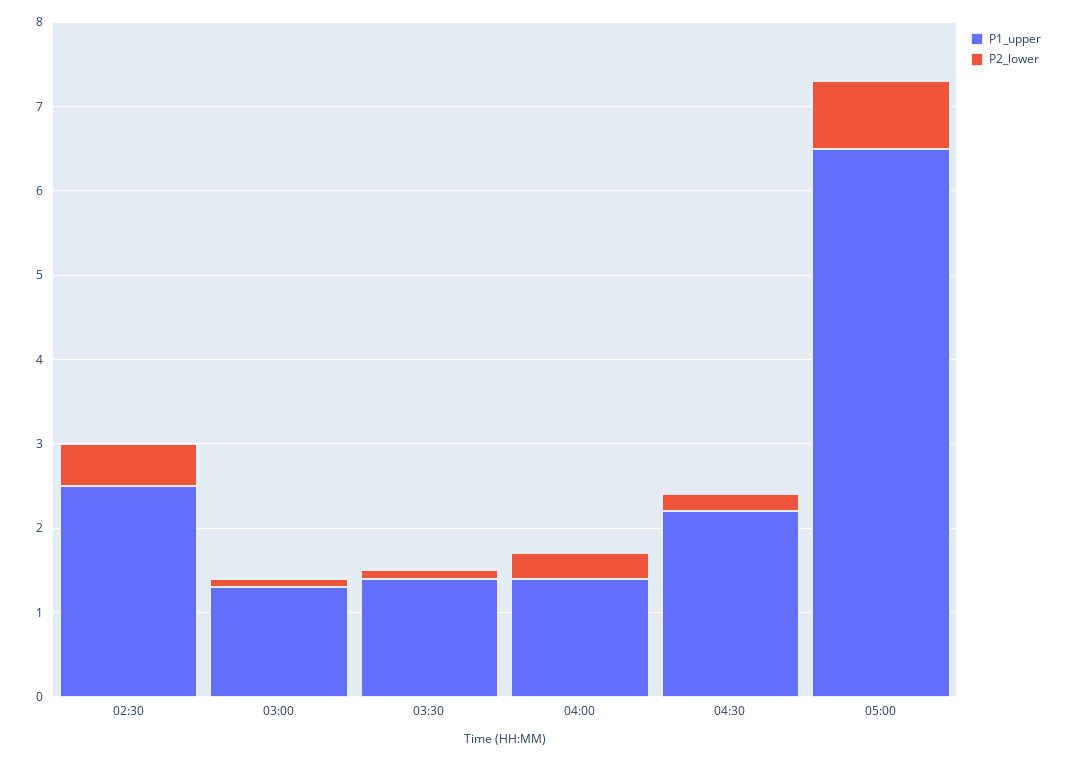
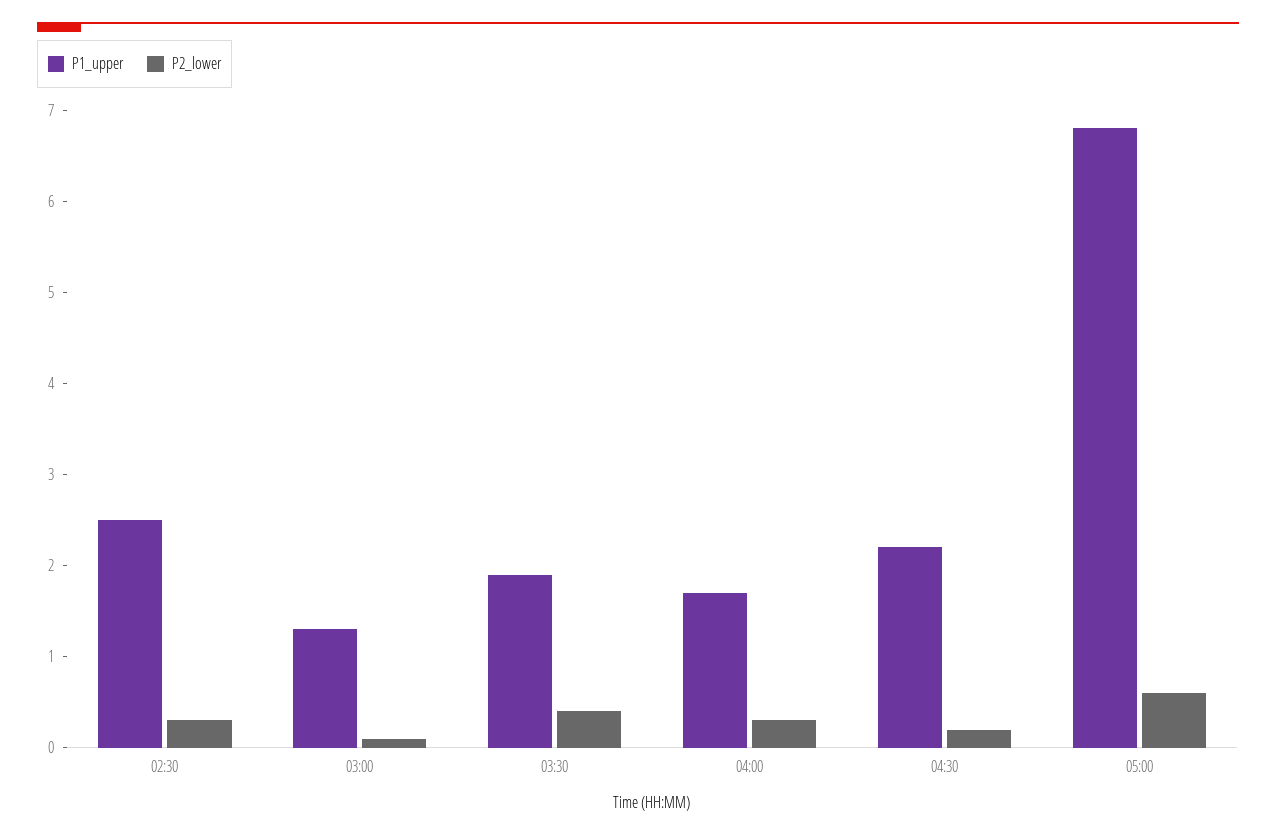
  {
    "P1_upper": {
      "02:30": 2.5,
      "03:00": 1.3,
-     "03:30": 1.4,
+     "03:30": 1.9,
-     "04:00": 1.4,
+     "04:00": 1.7,
      "04:30": 2.2,
-     "05:00": 6.5
+     "05:00": 6.8
    },
    "P2_lower": {
-     "02:30": 0.5,
+     "02:30": 0.3,
      "03:00": 0.1,
-     "03:30": 0.1,
+     "03:30": 0.4,
      "04:00": 0.3,
      "04:30": 0.2,
-     "05:00": 0.8
+     "05:00": 0.6
    }
  }

